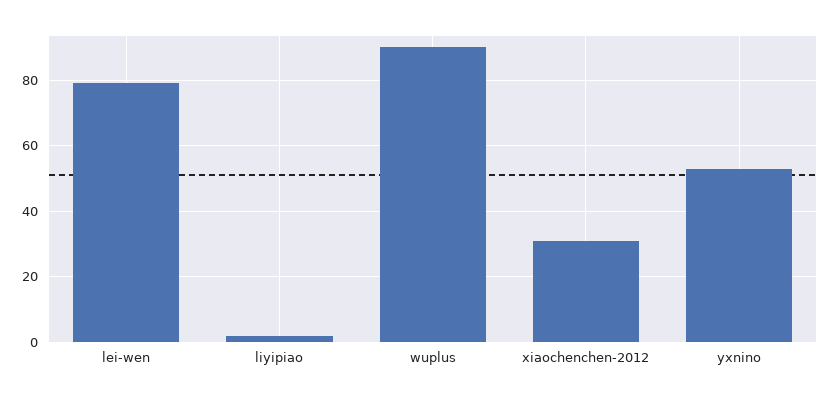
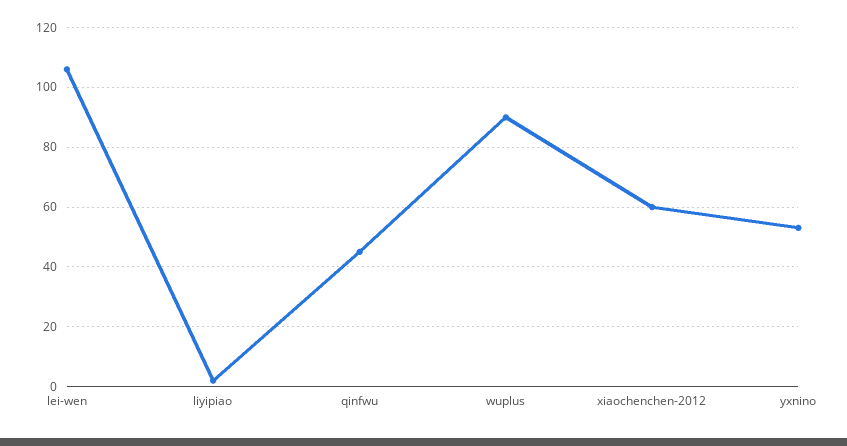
  {
-   "lei-wen": 80,
+   "lei-wen": 105,
    "liyipiao": 0,
    "wuplus": 90,
-   "xiaochenchen-2012": 30,
+   "xiaochenchen-2012": 60,
-   "yxnino": 55
+   "yxnino": 55,
+   "qinfwu": 45
  }

